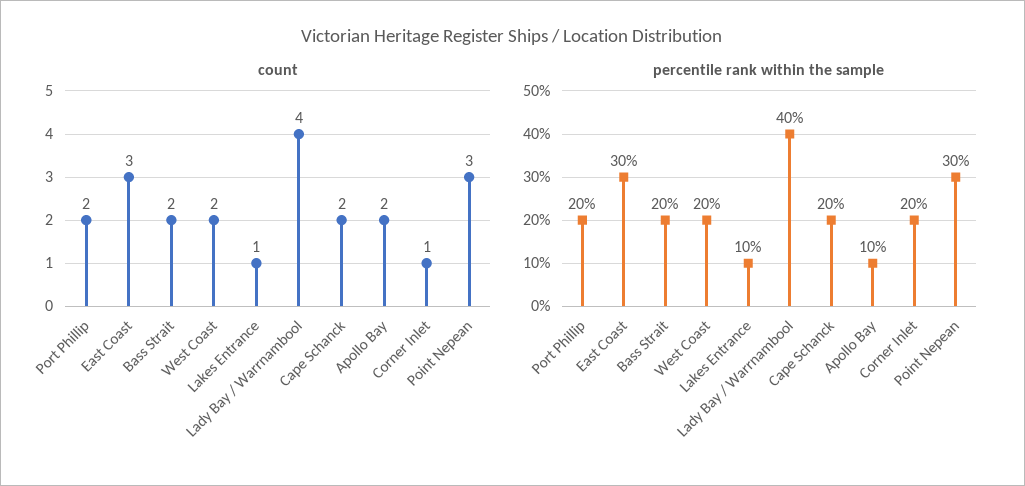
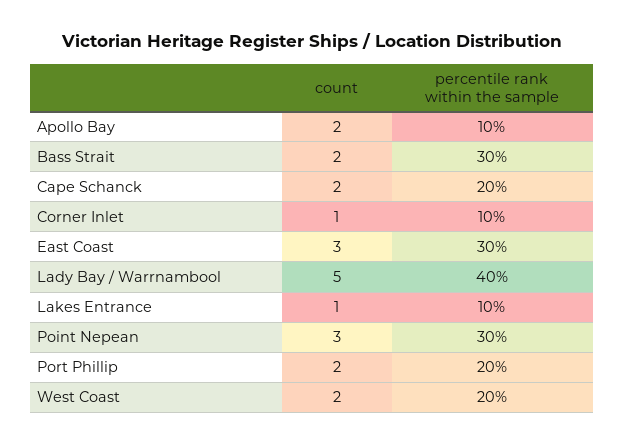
  {
    "count": {
      "Port Phillip": 2,
      "East Coast": 3,
      "Bass Strait": 2,
      "West Coast": 2,
      "Lakes Entrance": 1,
-     "Lady Bay / Warrnambool": 4,
+     "Lady Bay / Warrnambool": 5,
      "Cape Schanck": 2,
      "Apollo Bay": 2,
      "Corner Inlet": 1,
      "Point Nepean": 3
    },
    "percentile rank within the sample": {
      "Port Phillip": 20,
      "East Coast": 30,
-     "Bass Strait": 20,
+     "Bass Strait": 30,
      "West Coast": 20,
      "Lakes Entrance": 10,
      "Lady Bay / Warrnambool": 40,
      "Cape Schanck": 20,
      "Apollo Bay": 10,
-     "Corner Inlet": 20,
+     "Corner Inlet": 10,
      "Point Nepean": 30
    }
  }

